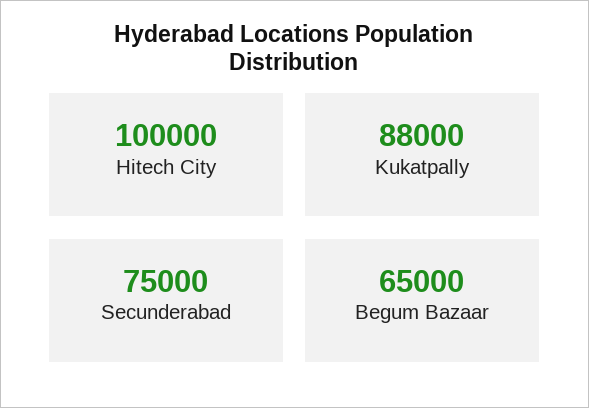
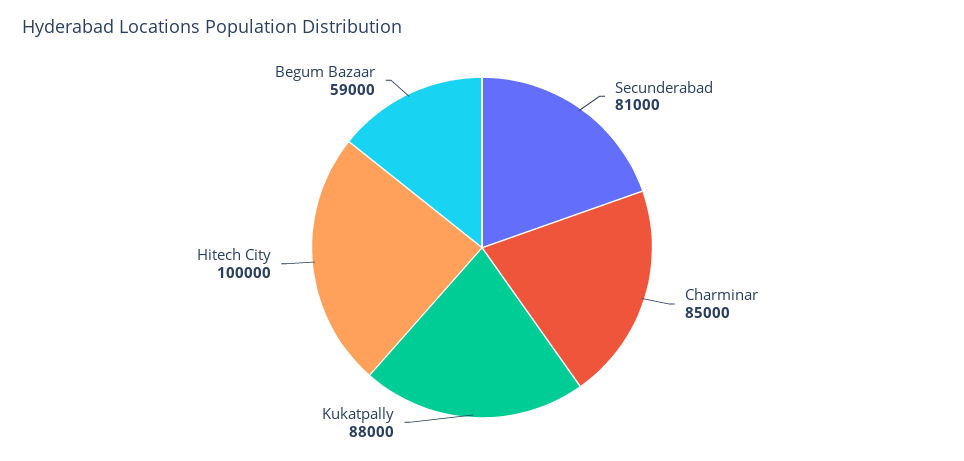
  {
    "Hitech City": 100000,
    "Kukatpally": 88000,
-   "Secunderabad": 75000,
+   "Secunderabad": 81000,
-   "Begum Bazaar": 65000
+   "Begum Bazaar": 59000,
+   "Charminar": 85000
  }

